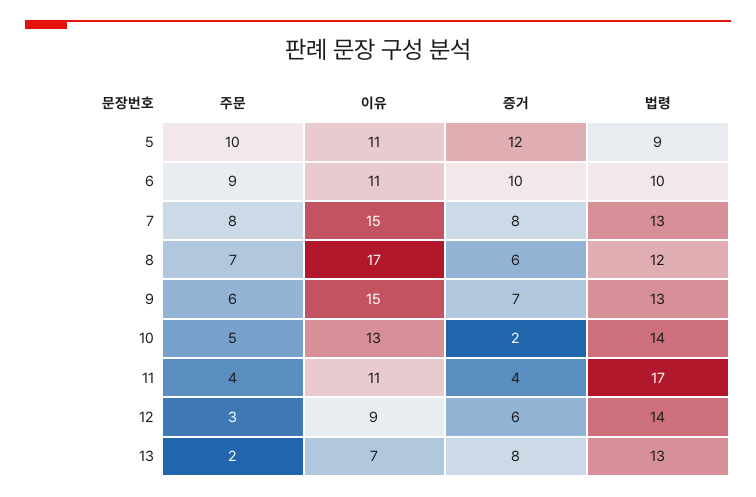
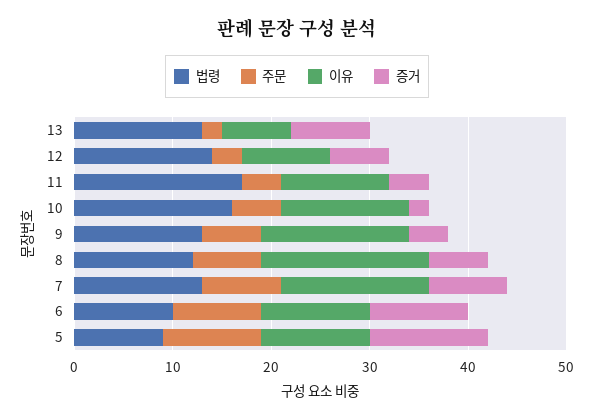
  {
    "주문": {
      "5": 10,
      "6": 9,
      "7": 8,
      "8": 7,
      "9": 6,
      "10": 5,
      "11": 4,
      "12": 3,
      "13": 2
    },
    "이유": {
      "5": 11,
      "6": 11,
      "7": 15,
      "8": 17,
      "9": 15,
      "10": 13,
      "11": 11,
      "12": 9,
      "13": 7
    },
    "증거": {
      "5": 12,
      "6": 10,
      "7": 8,
      "8": 6,
-     "9": 7,
+     "9": 4,
      "10": 2,
      "11": 4,
      "12": 6,
      "13": 8
    },
    "법령": {
      "5": 9,
      "6": 10,
      "7": 13,
      "8": 12,
      "9": 13,
-     "10": 14,
+     "10": 16,
      "11": 17,
      "12": 14,
      "13": 13
    }
  }

